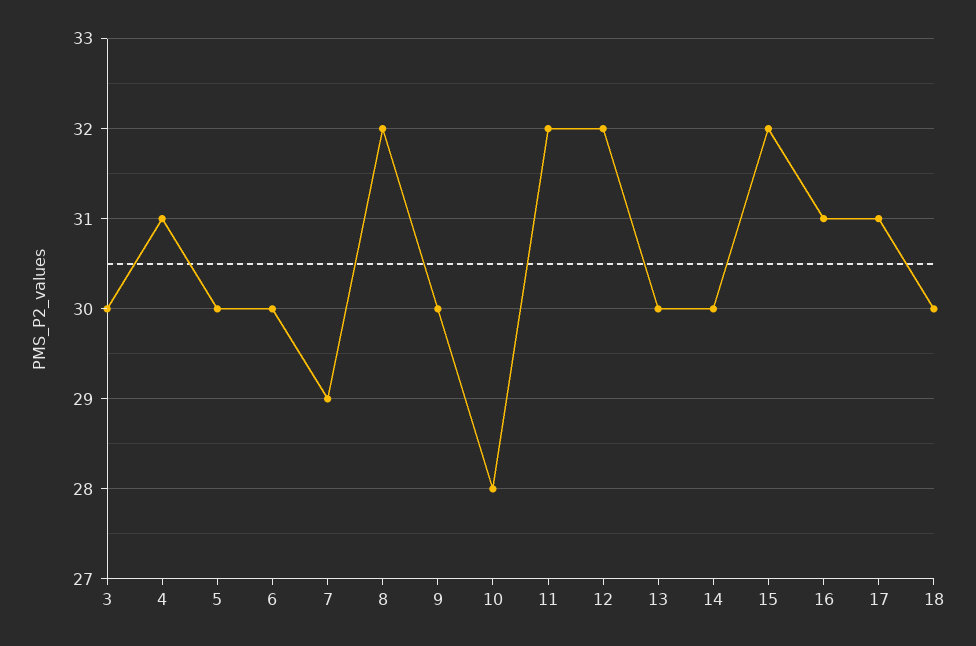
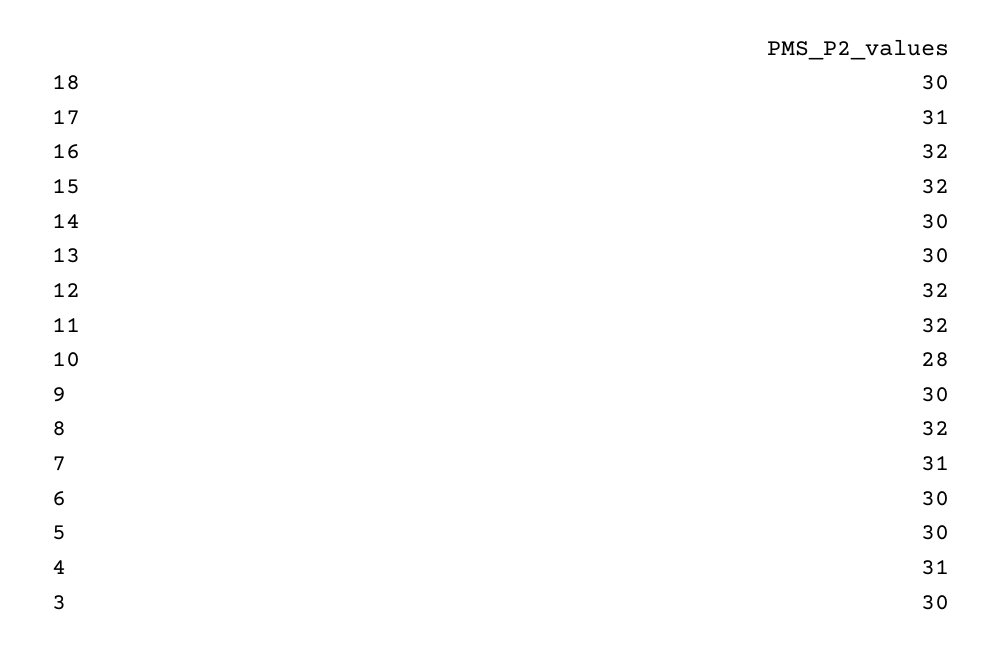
  {
    "3": 30,
    "4": 31,
    "5": 30,
    "6": 30,
-   "7": 29,
+   "7": 31,
    "8": 32,
    "9": 30,
    "10": 28,
    "11": 32,
    "12": 32,
    "13": 30,
    "14": 30,
    "15": 32,
-   "16": 31,
+   "16": 32,
    "17": 31,
    "18": 30
  }

